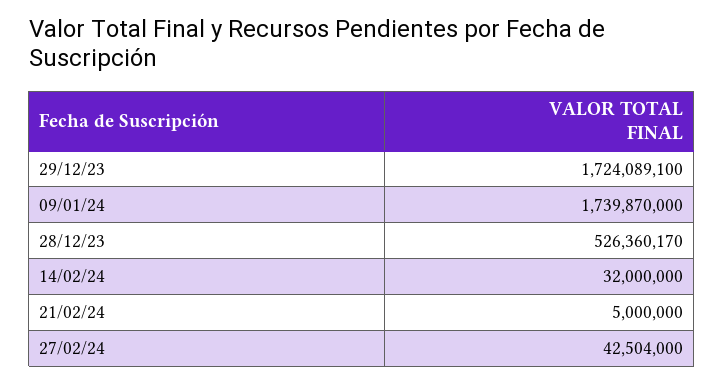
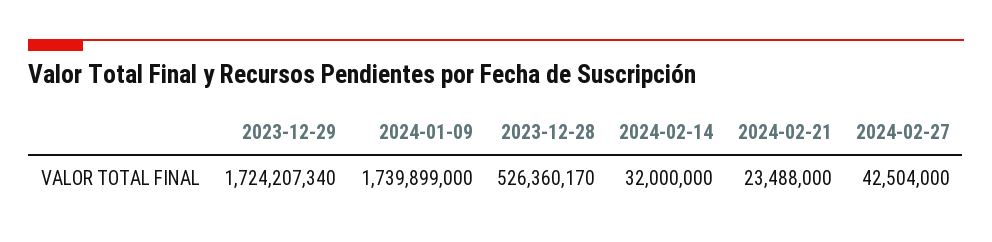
  {
-   "29/12/23": 1724089100,
+   "29/12/23": 1724207340,
-   "09/01/24": 1739870000,
+   "09/01/24": 1739899000,
    "28/12/23": 526360170,
    "14/02/24": 32000000,
-   "21/02/24": 5000000,
+   "21/02/24": 23488000,
    "27/02/24": 42504000
  }

